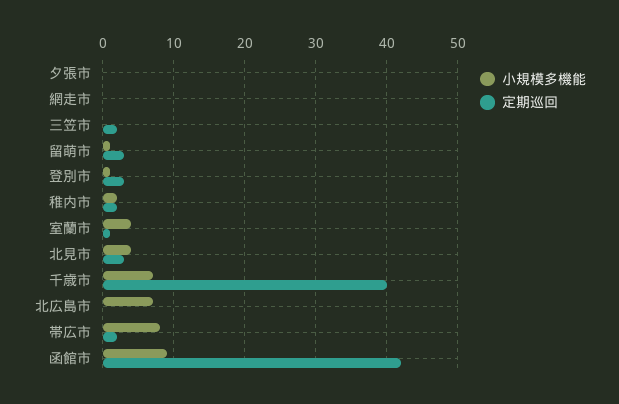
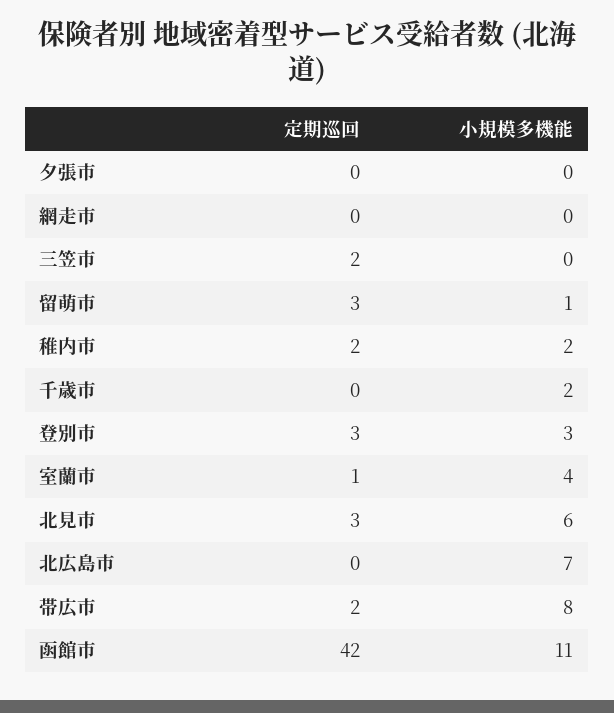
  {
    "小規模多機能": {
      "夕張市": 0,
      "網走市": 0,
      "三笠市": 0,
      "留萌市": 1,
-     "登別市": 1,
+     "登別市": 3,
      "稚内市": 2,
      "室蘭市": 4,
-     "北見市": 4,
+     "北見市": 6,
-     "千歳市": 7,
+     "千歳市": 2,
      "北広島市": 7,
      "帯広市": 8,
-     "函館市": 9
+     "函館市": 11
    },
    "定期巡回": {
      "夕張市": 0,
      "網走市": 0,
      "三笠市": 2,
      "留萌市": 3,
      "登別市": 3,
      "稚内市": 2,
      "室蘭市": 1,
      "北見市": 3,
-     "千歳市": 40,
+     "千歳市": 0,
      "北広島市": 0,
      "帯広市": 2,
      "函館市": 42
    }
  }

